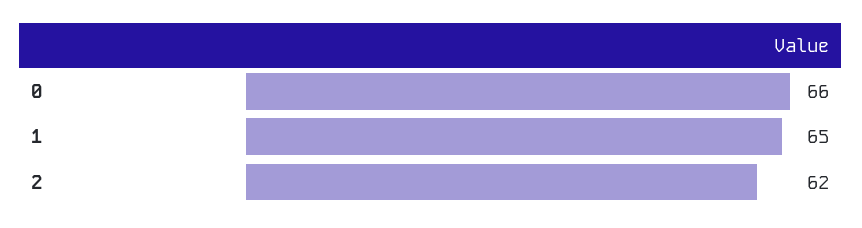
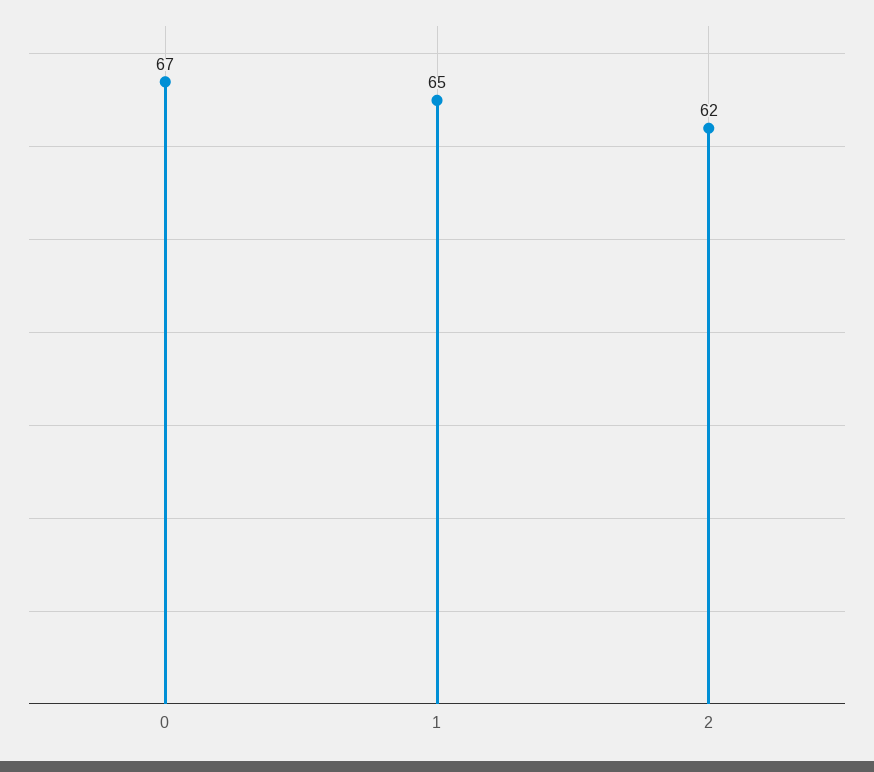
  {
-   "0": 66,
+   "0": 67,
    "1": 65,
    "2": 62
  }

